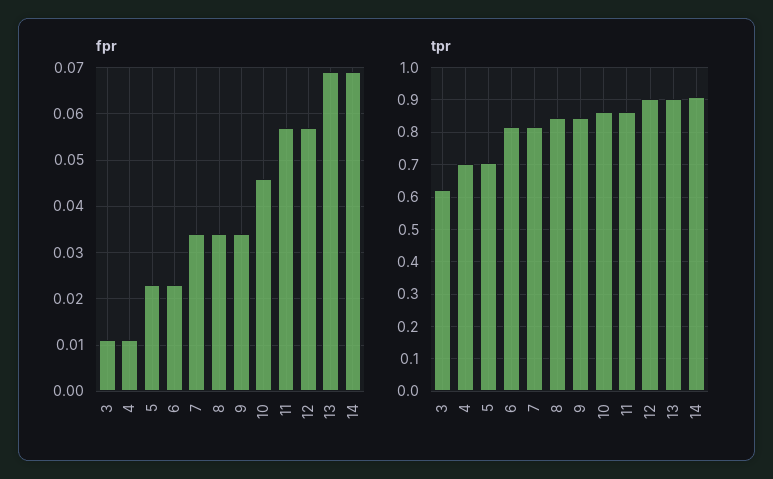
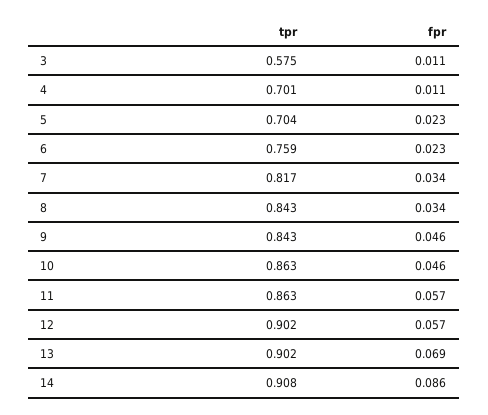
  {
    "fpr": {
      "3": 0.011,
      "4": 0.011,
      "5": 0.023,
      "6": 0.023,
      "7": 0.034,
      "8": 0.034,
-     "9": 0.035,
+     "9": 0.046,
      "10": 0.046,
      "11": 0.057,
      "12": 0.057,
      "13": 0.069,
-     "14": 0.07
+     "14": 0.086
    },
    "tpr": {
-     "3": 0.62,
+     "3": 0.575,
      "4": 0.701,
      "5": 0.704,
-     "6": 0.82,
+     "6": 0.759,
      "7": 0.817,
      "8": 0.843,
      "9": 0.843,
      "10": 0.863,
      "11": 0.863,
      "12": 0.902,
      "13": 0.902,
      "14": 0.908
    }
  }

